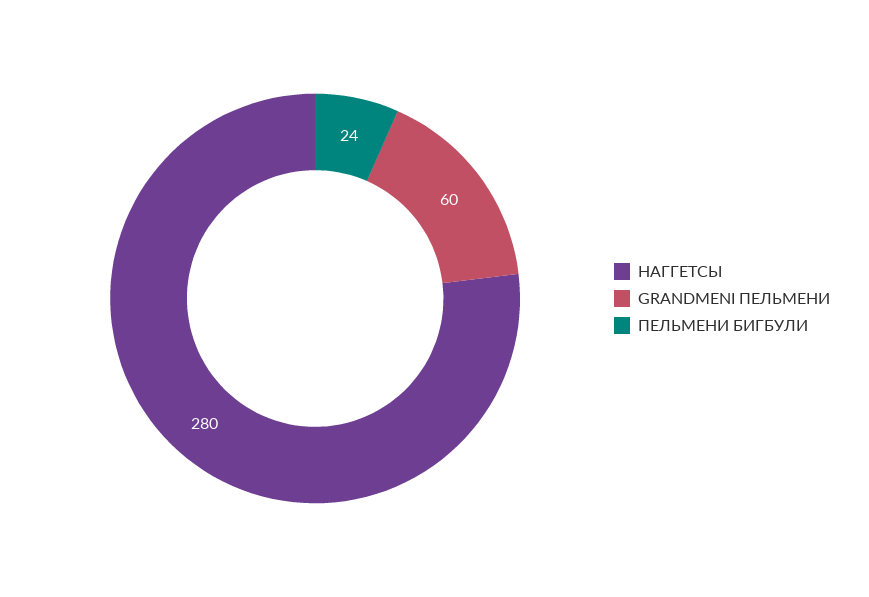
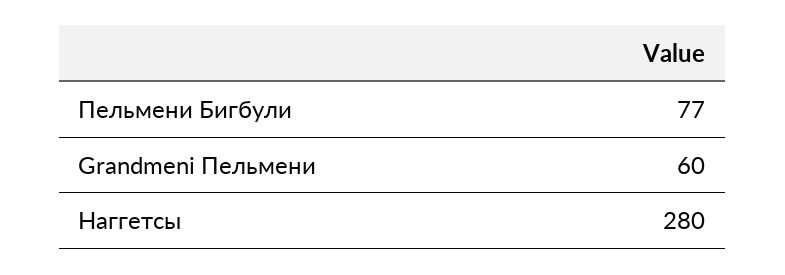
  {
    "НАГГЕТСЫ": 280,
    "GRANDMENI ПЕЛЬМЕНИ": 60,
-   "ПЕЛЬМЕНИ БИГБУЛИ": 24
+   "ПЕЛЬМЕНИ БИГБУЛИ": 77
  }

